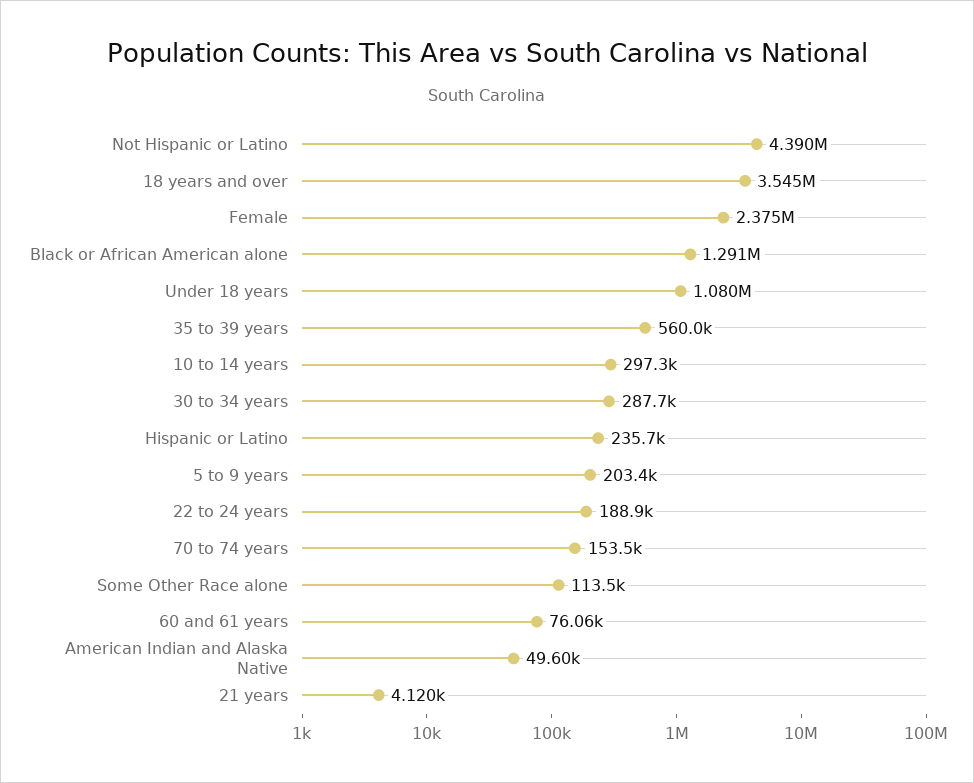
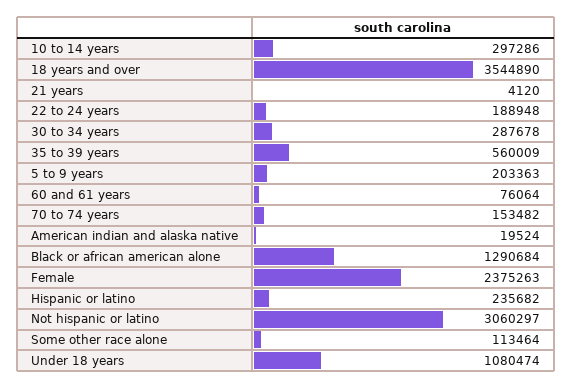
  {
-   "Not Hispanic or Latino": 4390000,
+   "Not Hispanic or Latino": 3060297,
    "18 years and over": 3544890,
    "Female": 2375263,
    "Black or African American alone": 1290684,
    "Under 18 years": 1080474,
    "35 to 39 years": 560009,
    "10 to 14 years": 297286,
    "30 to 34 years": 287678,
    "Hispanic or Latino": 235682,
    "5 to 9 years": 203363,
    "22 to 24 years": 188948,
    "70 to 74 years": 153482,
    "Some Other Race alone": 113464,
    "60 and 61 years": 76064,
-   "American Indian and Alaska Native": 49600,
+   "American Indian and Alaska Native": 19524,
    "21 years": 4120
  }

